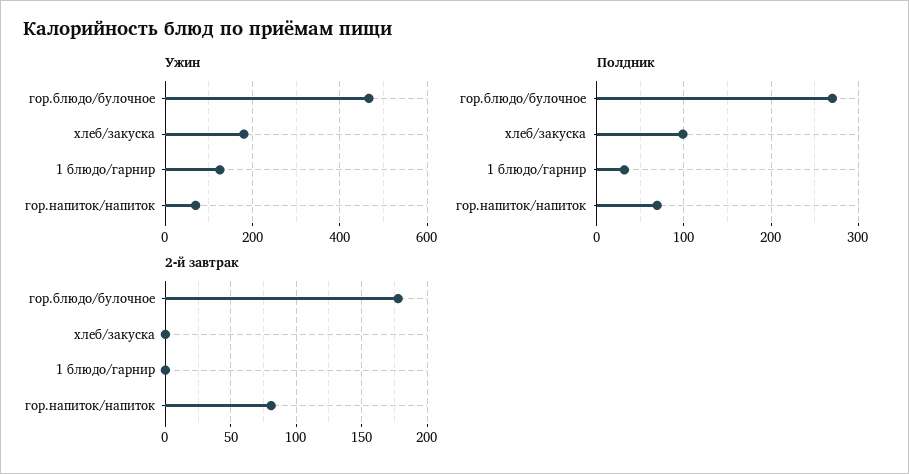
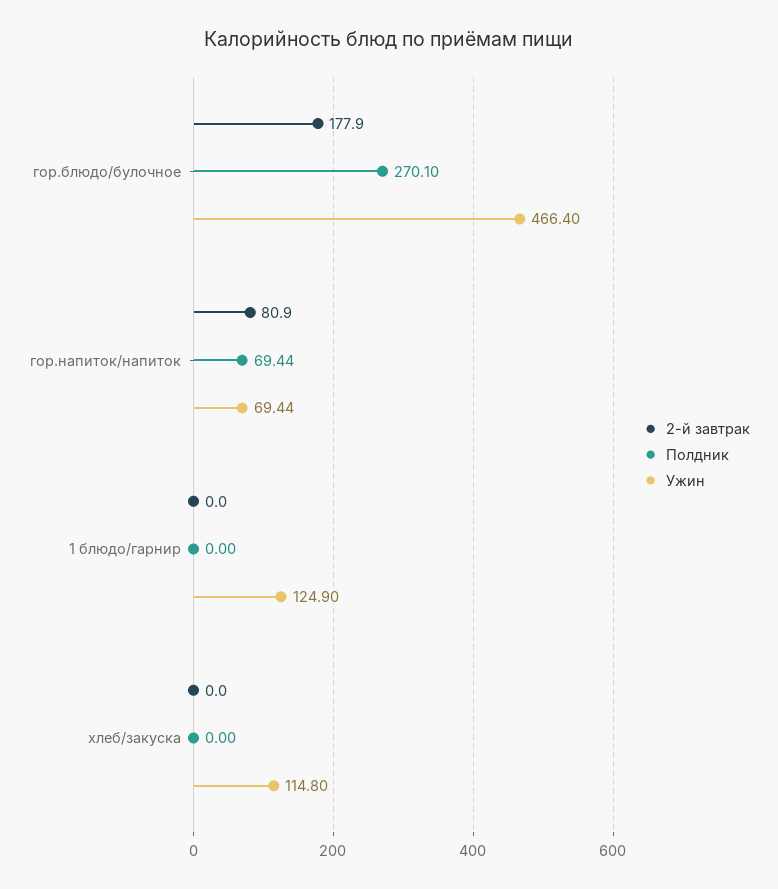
  {
    "Ужин": {
      "гор.блюдо/булочное": 466.4,
-     "хлеб/закуска": 180,
+     "хлеб/закуска": 114.8,
      "1 блюдо/гарнир": 124.9,
      "гор.напиток/напиток": 69.44
    },
    "Полдник": {
      "гор.блюдо/булочное": 270.1,
-     "хлеб/закуска": 100,
+     "хлеб/закуска": 0,
-     "1 блюдо/гарнир": 30,
+     "1 блюдо/гарнир": 0,
      "гор.напиток/напиток": 69.44
    },
    "2-й завтрак": {
      "гор.блюдо/булочное": 177.9,
      "хлеб/закуска": 0,
      "1 блюдо/гарнир": 0,
      "гор.напиток/напиток": 80.9
    }
  }

